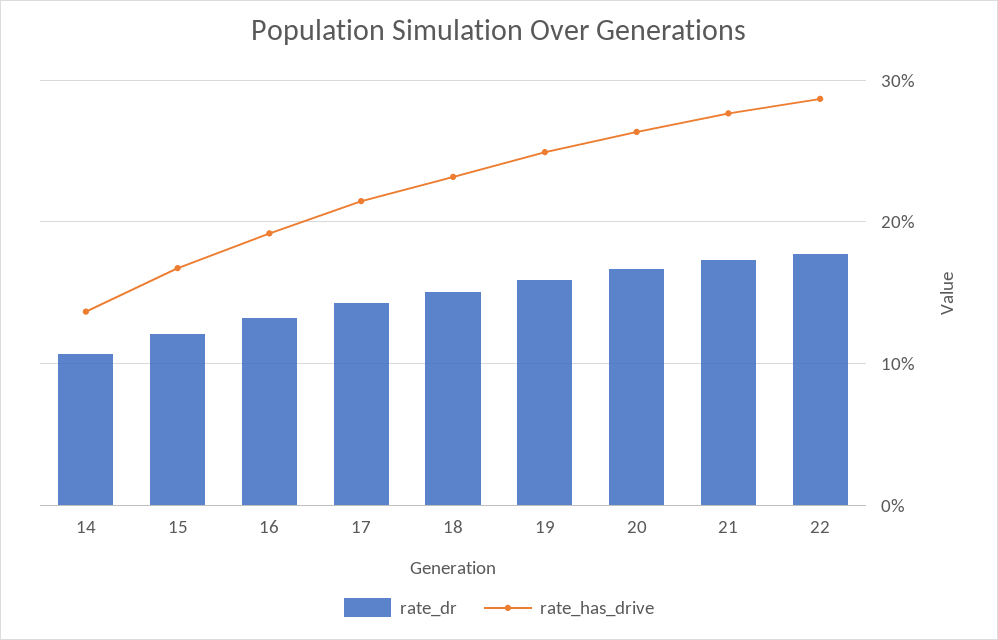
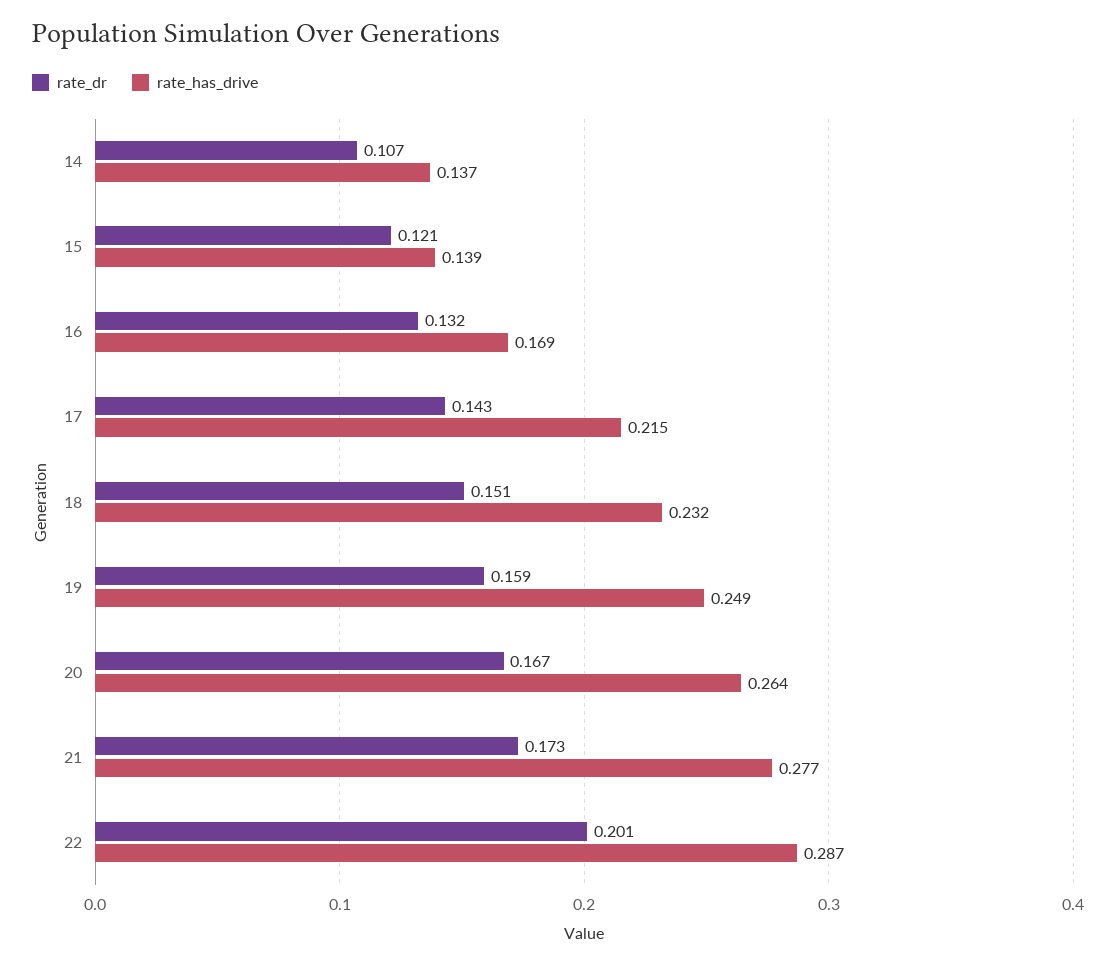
  {
    "rate_dr": {
      "14": 0.107,
      "15": 0.121,
      "16": 0.132,
      "17": 0.143,
      "18": 0.151,
      "19": 0.159,
      "20": 0.167,
      "21": 0.173,
-     "22": 0.18
+     "22": 0.201
    },
    "rate_has_drive": {
      "14": 0.137,
-     "15": 0.17,
+     "15": 0.139,
-     "16": 0.19,
+     "16": 0.169,
      "17": 0.215,
      "18": 0.232,
      "19": 0.249,
      "20": 0.264,
      "21": 0.277,
      "22": 0.287
    }
  }

